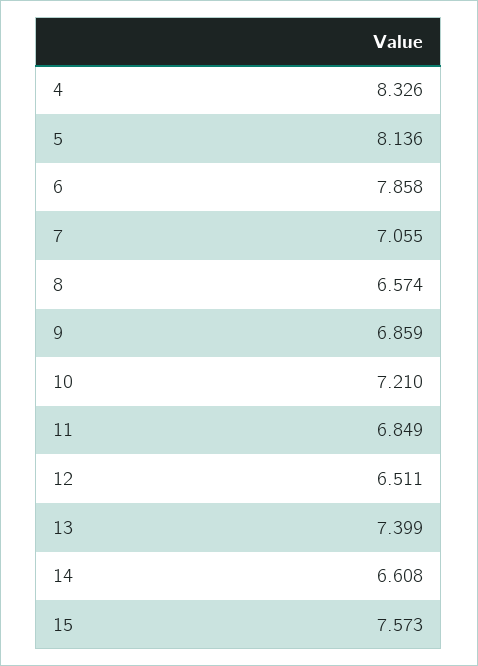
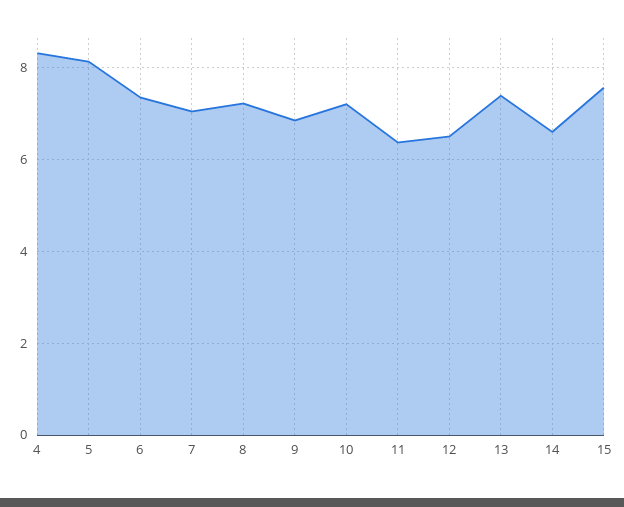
  {
    "4": 8.326,
    "5": 8.136,
-   "6": 7.858,
+   "6": 7.4,
    "7": 7.055,
-   "8": 6.574,
+   "8": 7.2,
    "9": 6.859,
    "10": 7.21,
-   "11": 6.849,
+   "11": 6.4,
    "12": 6.511,
    "13": 7.399,
    "14": 6.608,
    "15": 7.573
  }

